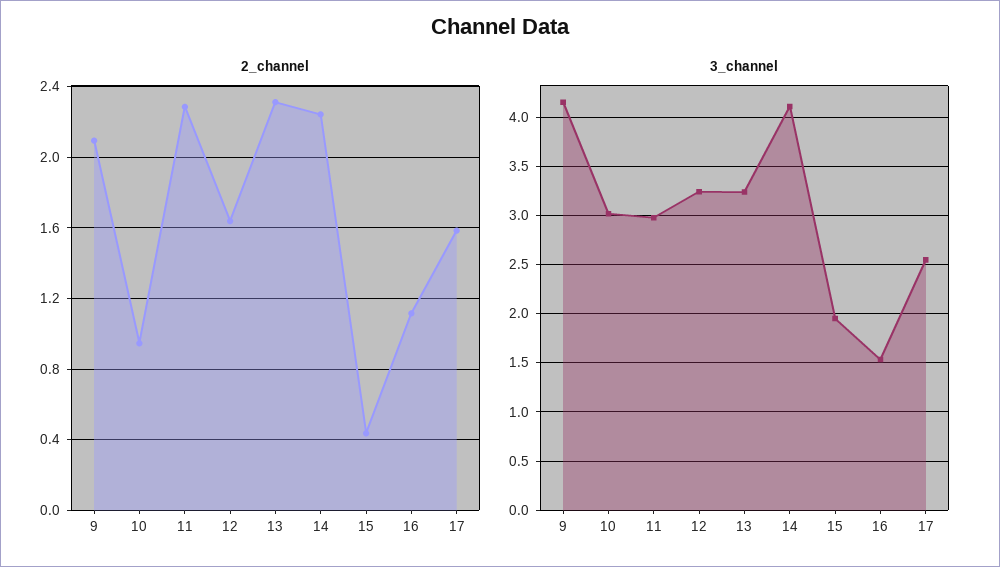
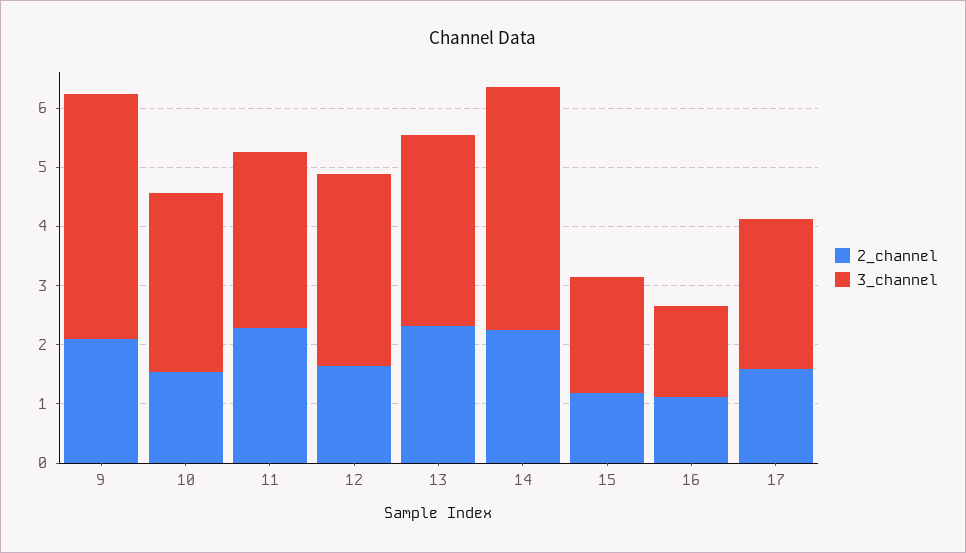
  {
    "2_channel": {
      "9": 2.1,
-     "10": 0.95,
+     "10": 1.6,
      "11": 2.3,
      "12": 1.65,
      "13": 2.3,
      "14": 2.25,
-     "15": 0.45,
+     "15": 1.2,
      "16": 1.1,
      "17": 1.6
    },
    "3_channel": {
      "9": 4.2,
      "10": 3,
      "11": 3,
      "12": 3.2,
      "13": 3.2,
      "14": 4.1,
      "15": 2,
      "16": 1.5,
      "17": 2.5
    }
  }

